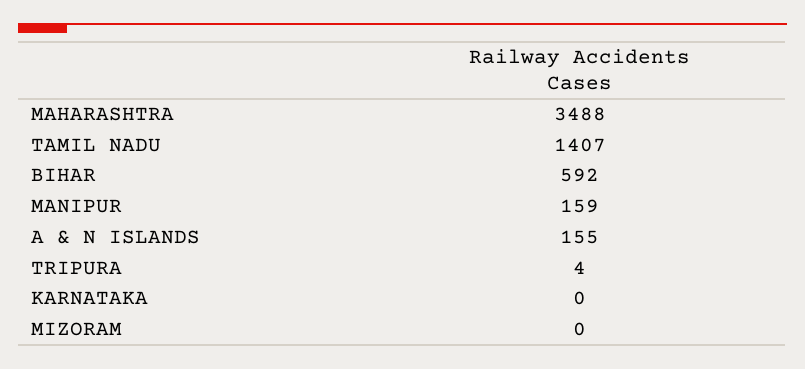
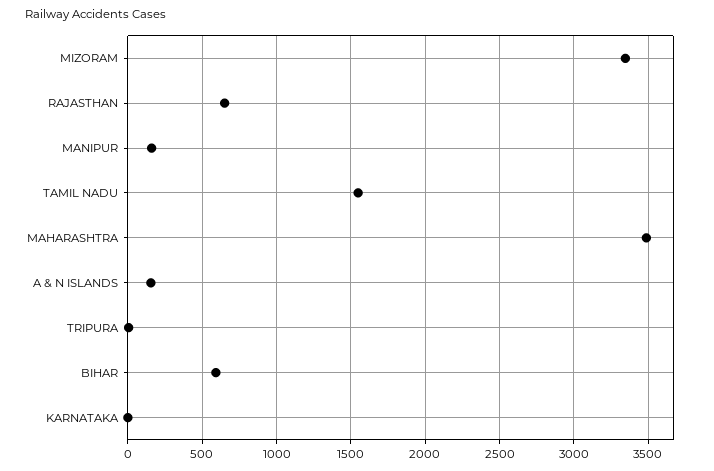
  {
    "MAHARASHTRA": 3488,
-   "TAMIL NADU": 1407,
+   "TAMIL NADU": 1550,
    "BIHAR": 592,
    "MANIPUR": 159,
    "A & N ISLANDS": 155,
    "TRIPURA": 4,
    "KARNATAKA": 0,
-   "MIZORAM": 0
+   "MIZORAM": 3350,
+   "RAJASTHAN": 650
  }

